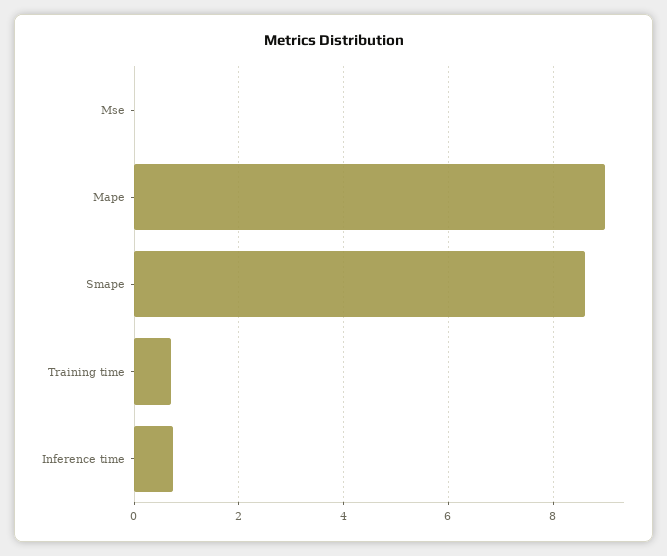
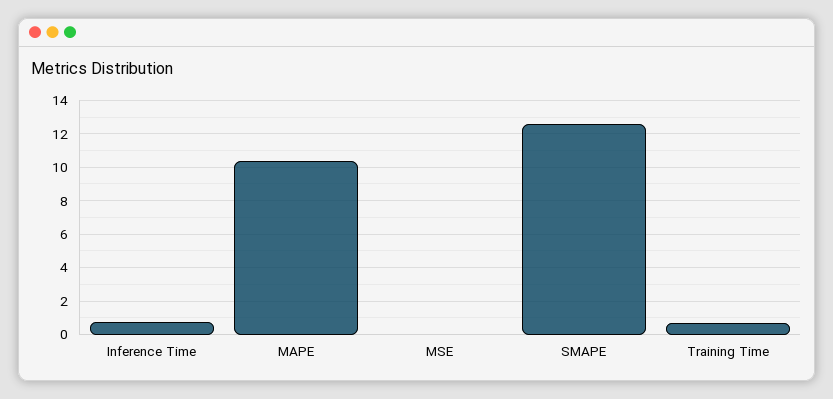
  {
    "Mse": 0,
-   "Mape": 9,
+   "Mape": 10.5,
-   "Smape": 8.6,
+   "Smape": 12.5,
    "Training time": 0.6,
    "Inference time": 0.8
  }

